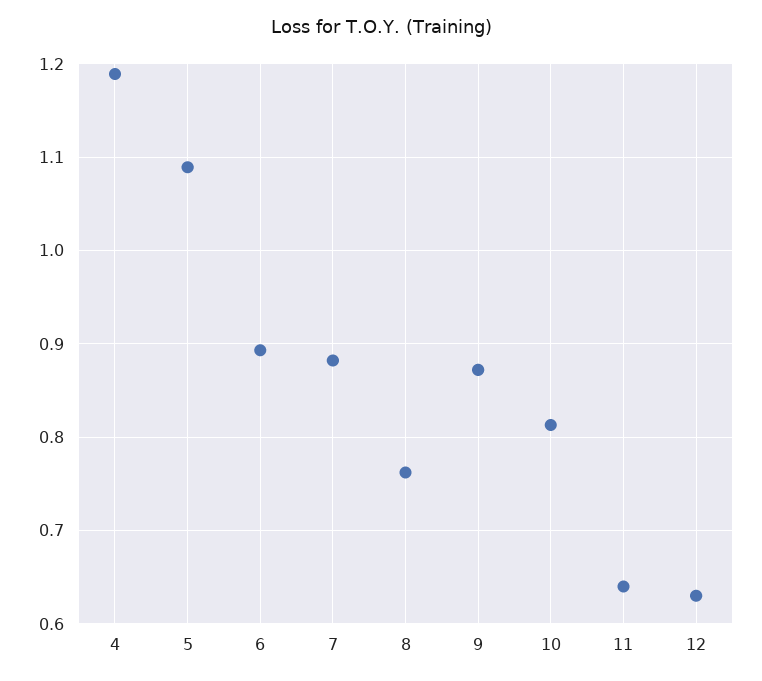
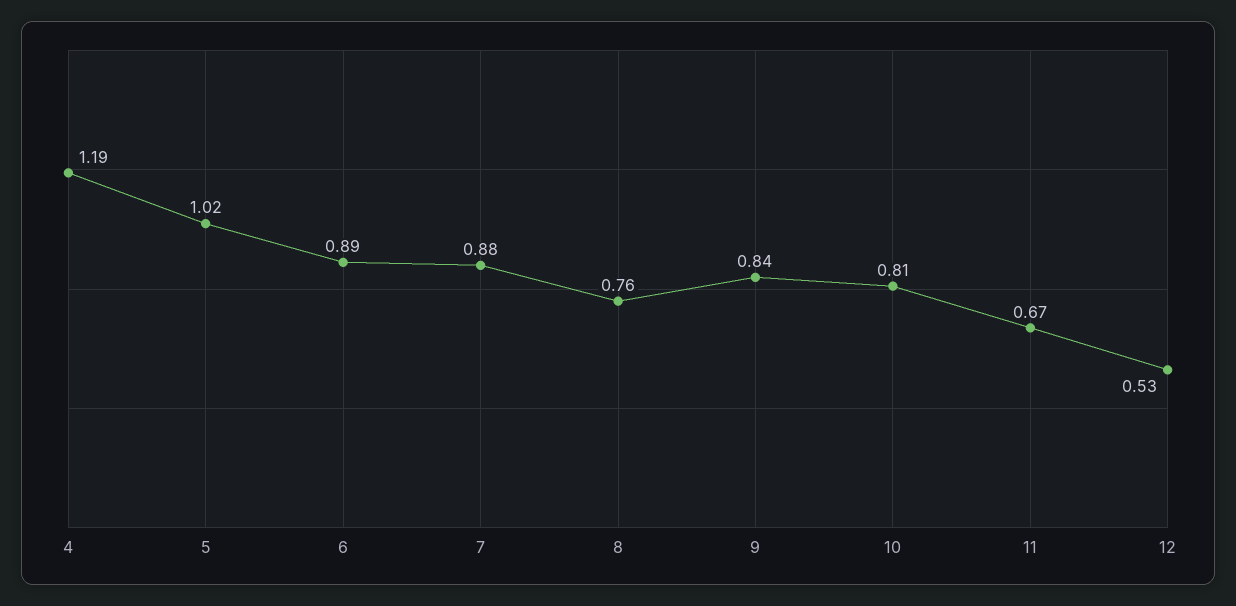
  {
    "4": 1.19,
-   "5": 1.09,
+   "5": 1.02,
    "6": 0.89,
    "7": 0.88,
    "8": 0.76,
-   "9": 0.87,
+   "9": 0.84,
    "10": 0.81,
-   "11": 0.64,
+   "11": 0.67,
-   "12": 0.63
+   "12": 0.53
  }

